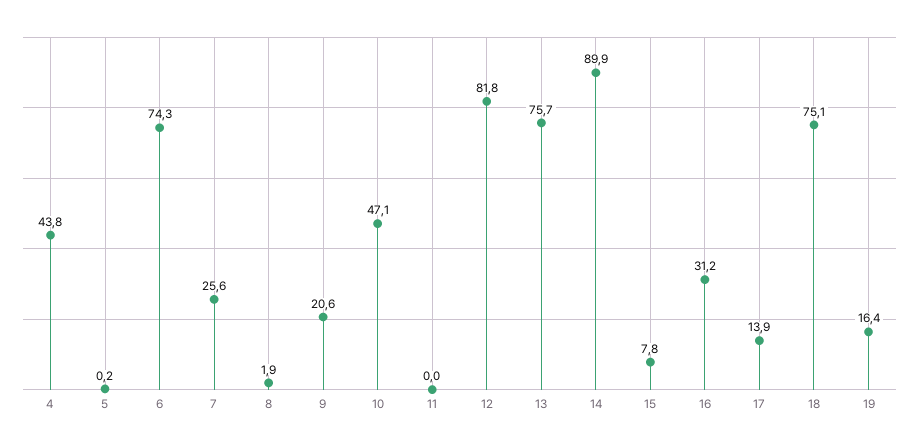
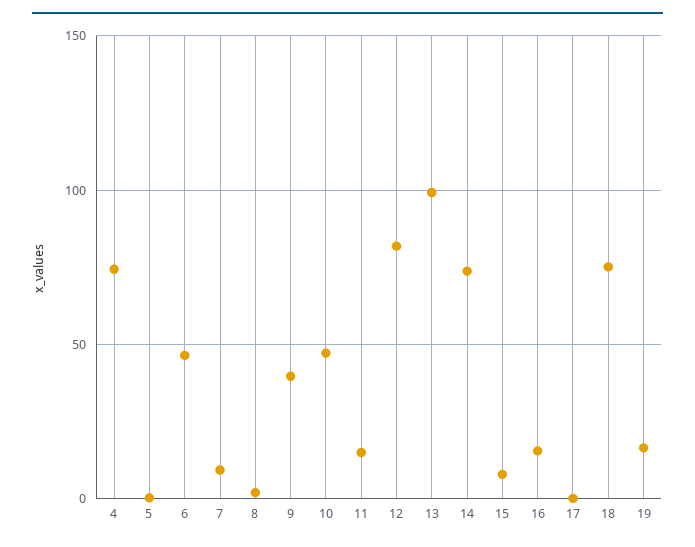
  {
-   "4": 43.8,
+   "4": 75,
    "5": 0.2,
-   "6": 74.3,
+   "6": 45,
-   "7": 25.6,
+   "7": 10,
    "8": 1.9,
-   "9": 20.6,
+   "9": 40,
    "10": 47.1,
-   "11": 0,
+   "11": 15,
    "12": 81.8,
-   "13": 75.7,
+   "13": 100,
-   "14": 89.9,
+   "14": 75,
    "15": 7.8,
-   "16": 31.2,
+   "16": 15,
-   "17": 13.9,
+   "17": 0,
    "18": 75.1,
    "19": 16.4
  }

